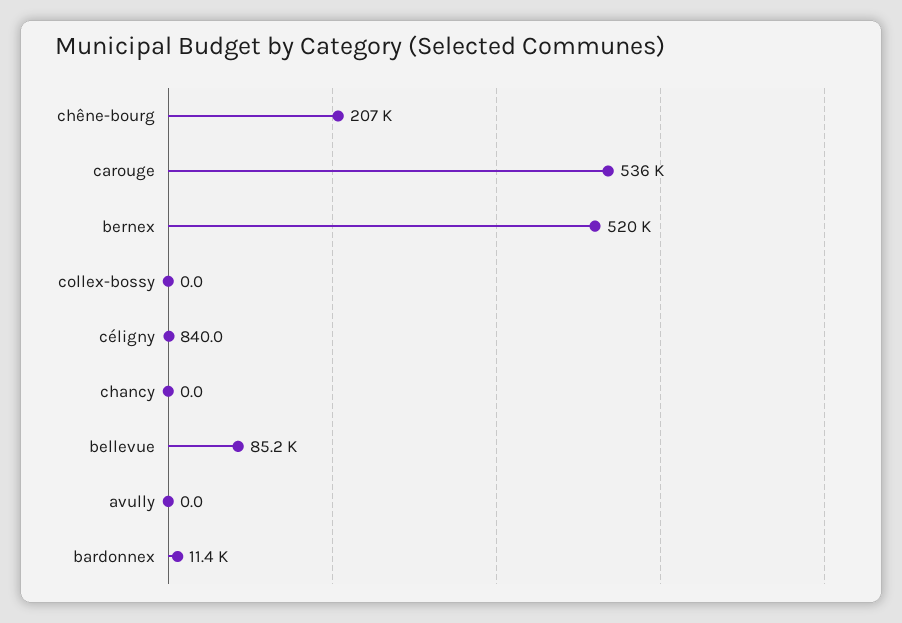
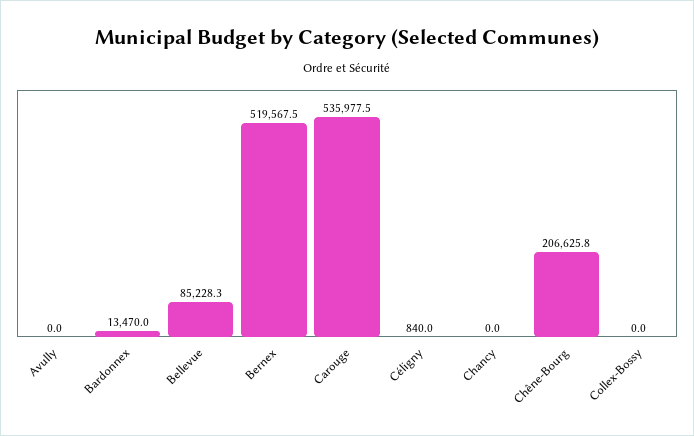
  {
    "chêne-bourg": 206625.8,
    "carouge": 535977.5,
    "bernex": 519567.5,
    "collex-bossy": 0,
    "céligny": 840,
    "chancy": 0,
    "bellevue": 85228.3,
    "avully": 0,
-   "bardonnex": 11400
+   "bardonnex": 13470
  }

